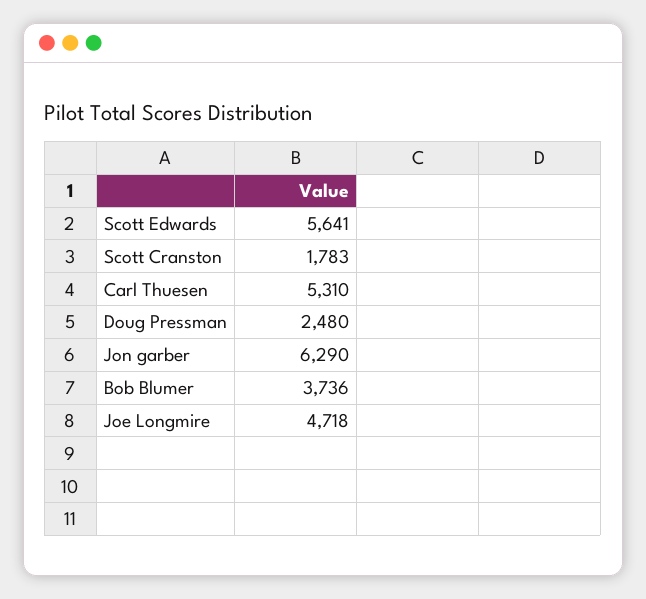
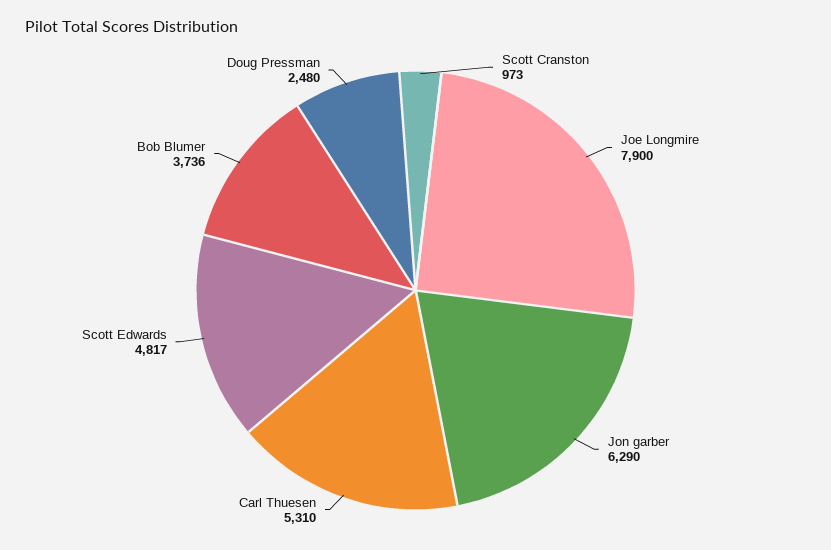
  {
-   "Scott Edwards": 5641,
+   "Scott Edwards": 4817,
-   "Scott Cranston": 1783,
+   "Scott Cranston": 973,
    "Carl Thuesen": 5310,
    "Doug Pressman": 2480,
    "Jon garber": 6290,
    "Bob Blumer": 3736,
-   "Joe Longmire": 4718
+   "Joe Longmire": 7900
  }

